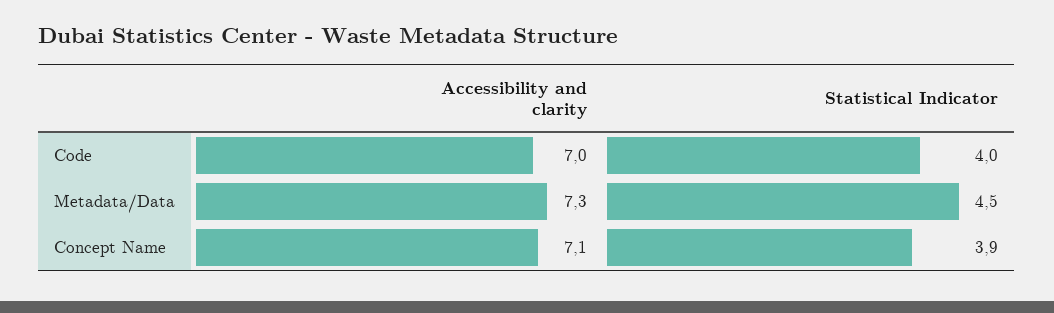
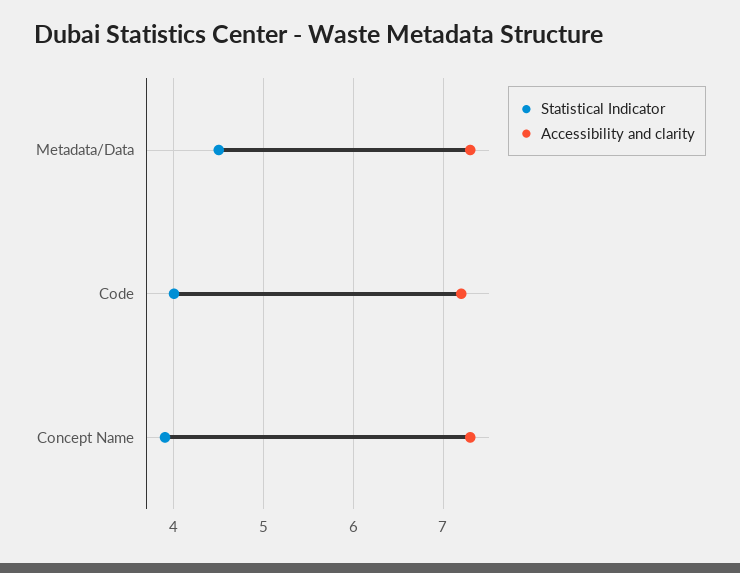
  {
    "Accessibility and clarity": {
-     "Code": 7,
+     "Code": 7.2,
      "Metadata/Data": 7.3,
-     "Concept Name": 7.1
+     "Concept Name": 7.3
    },
    "Statistical Indicator": {
      "Code": 4,
      "Metadata/Data": 4.5,
      "Concept Name": 3.9
    }
  }

